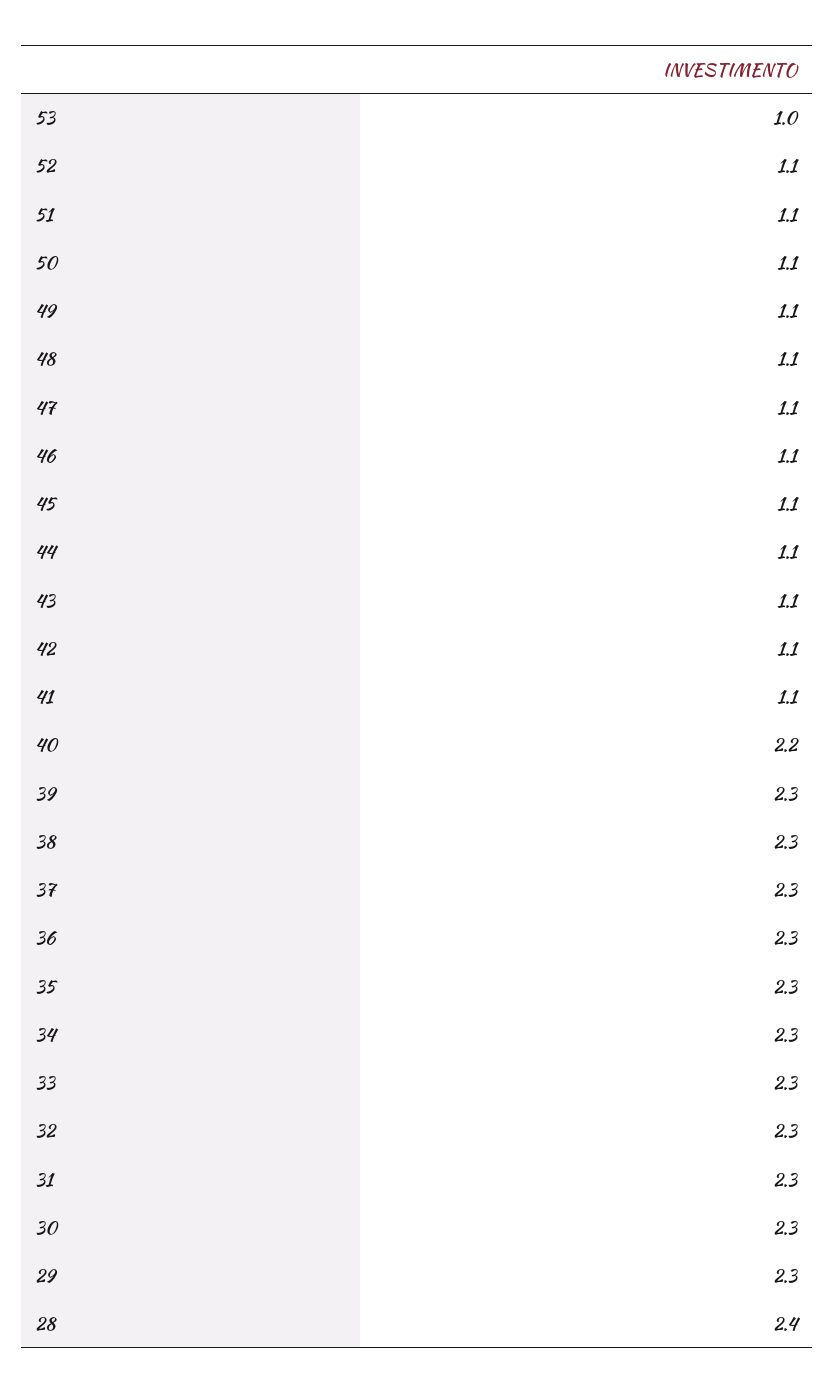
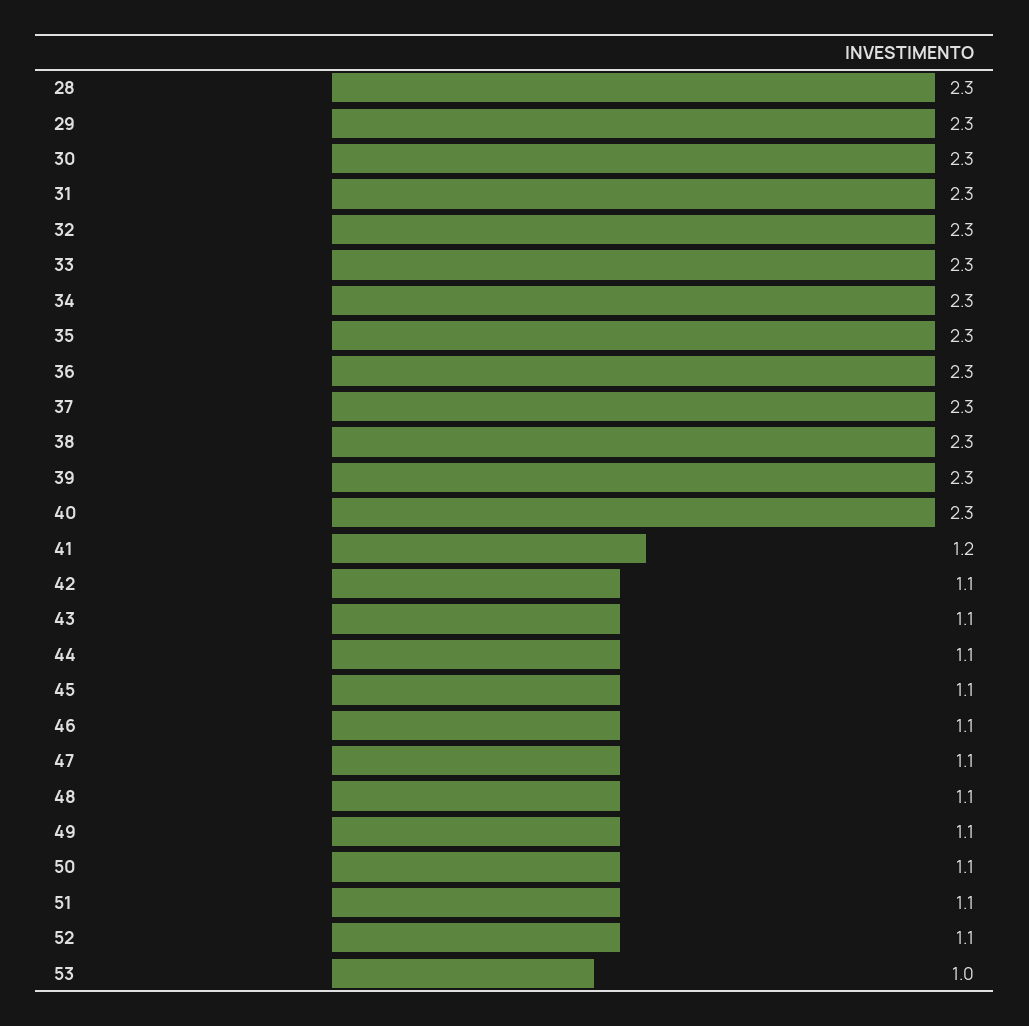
  {
    "53": 1,
    "52": 1.1,
    "51": 1.1,
    "50": 1.1,
    "49": 1.1,
    "48": 1.1,
    "47": 1.1,
    "46": 1.1,
    "45": 1.1,
    "44": 1.1,
    "43": 1.1,
    "42": 1.1,
-   "41": 1.1,
+   "41": 1.2,
-   "40": 2.2,
+   "40": 2.3,
    "39": 2.3,
    "38": 2.3,
    "37": 2.3,
    "36": 2.3,
    "35": 2.3,
    "34": 2.3,
    "33": 2.3,
    "32": 2.3,
    "31": 2.3,
    "30": 2.3,
    "29": 2.3,
-   "28": 2.4
+   "28": 2.3
  }

